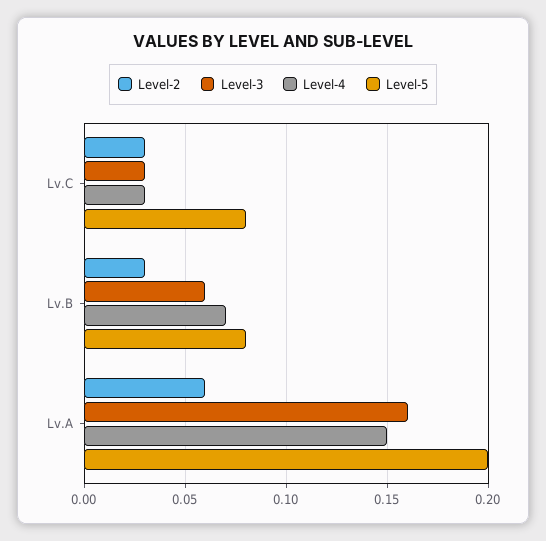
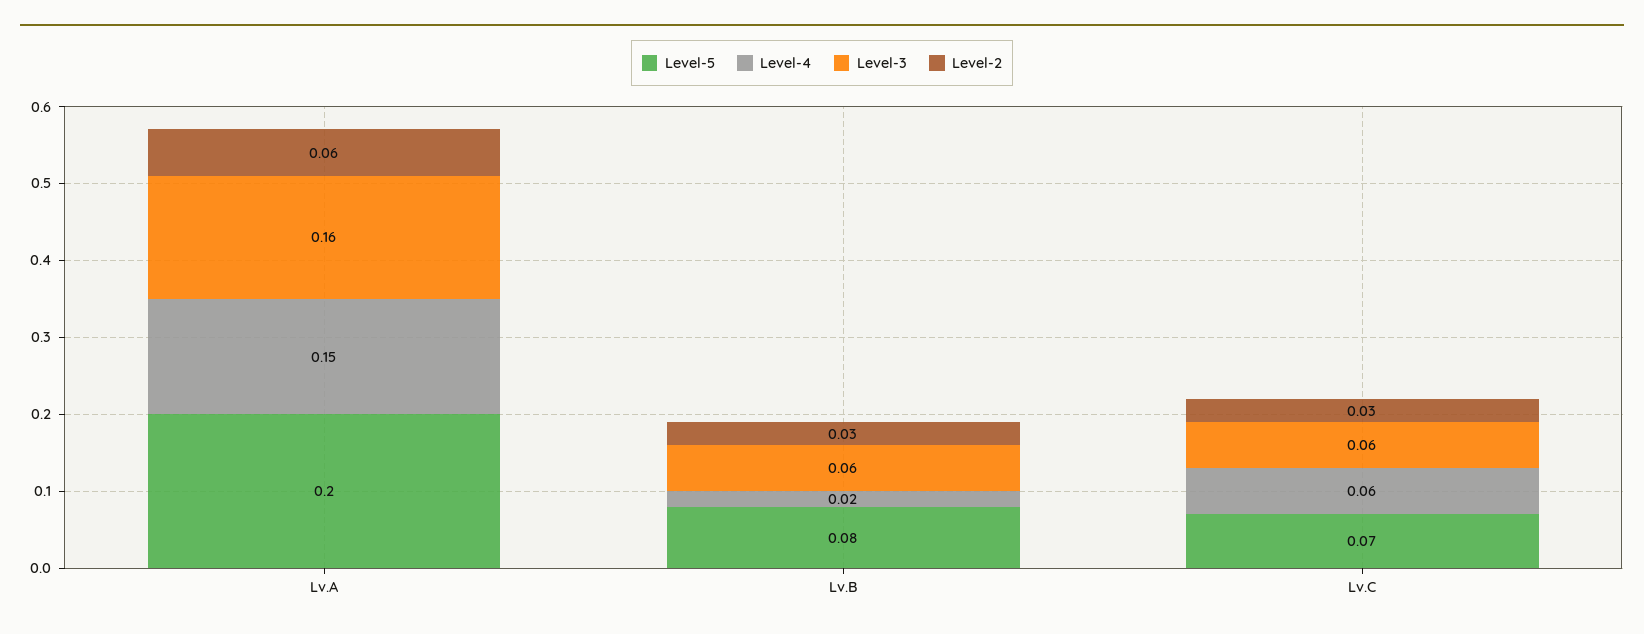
  {
    "Level-2": {
      "Lv.C": 0.03,
      "Lv.B": 0.03,
      "Lv.A": 0.06
    },
    "Level-3": {
-     "Lv.C": 0.03,
+     "Lv.C": 0.06,
      "Lv.B": 0.06,
      "Lv.A": 0.16
    },
    "Level-4": {
-     "Lv.C": 0.03,
+     "Lv.C": 0.06,
-     "Lv.B": 0.07,
+     "Lv.B": 0.02,
      "Lv.A": 0.15
    },
    "Level-5": {
-     "Lv.C": 0.08,
+     "Lv.C": 0.07,
      "Lv.B": 0.08,
      "Lv.A": 0.2
    }
  }

